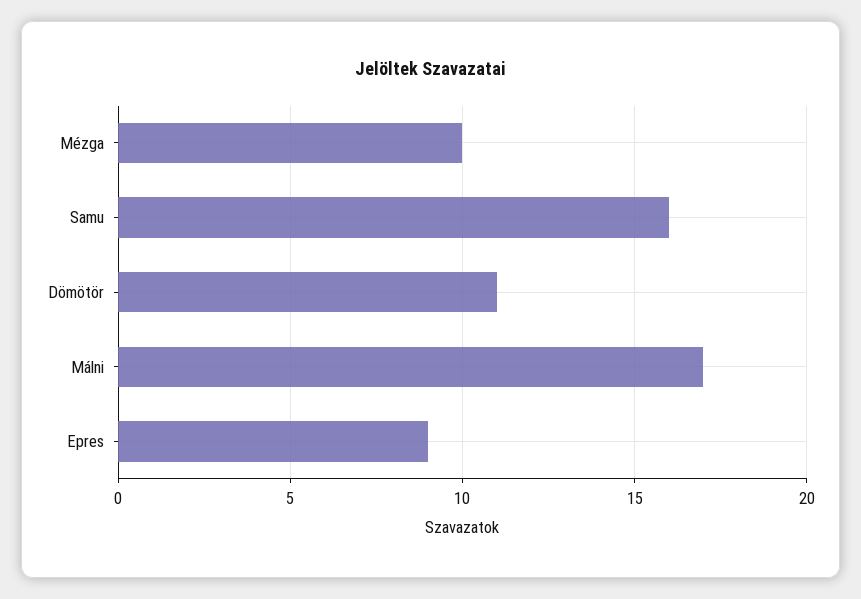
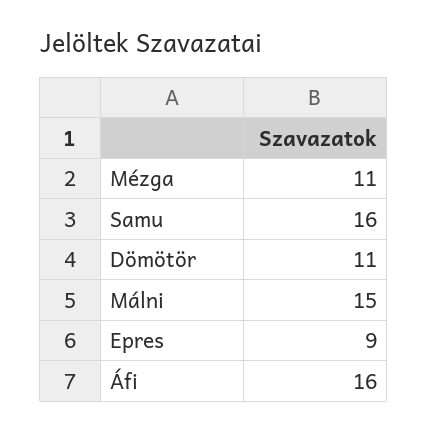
  {
-   "Mézga": 10,
+   "Mézga": 11,
    "Samu": 16,
    "Dömötör": 11,
-   "Málni": 17,
+   "Málni": 15,
-   "Epres": 9
+   "Epres": 9,
+   "Áfi": 16
  }

